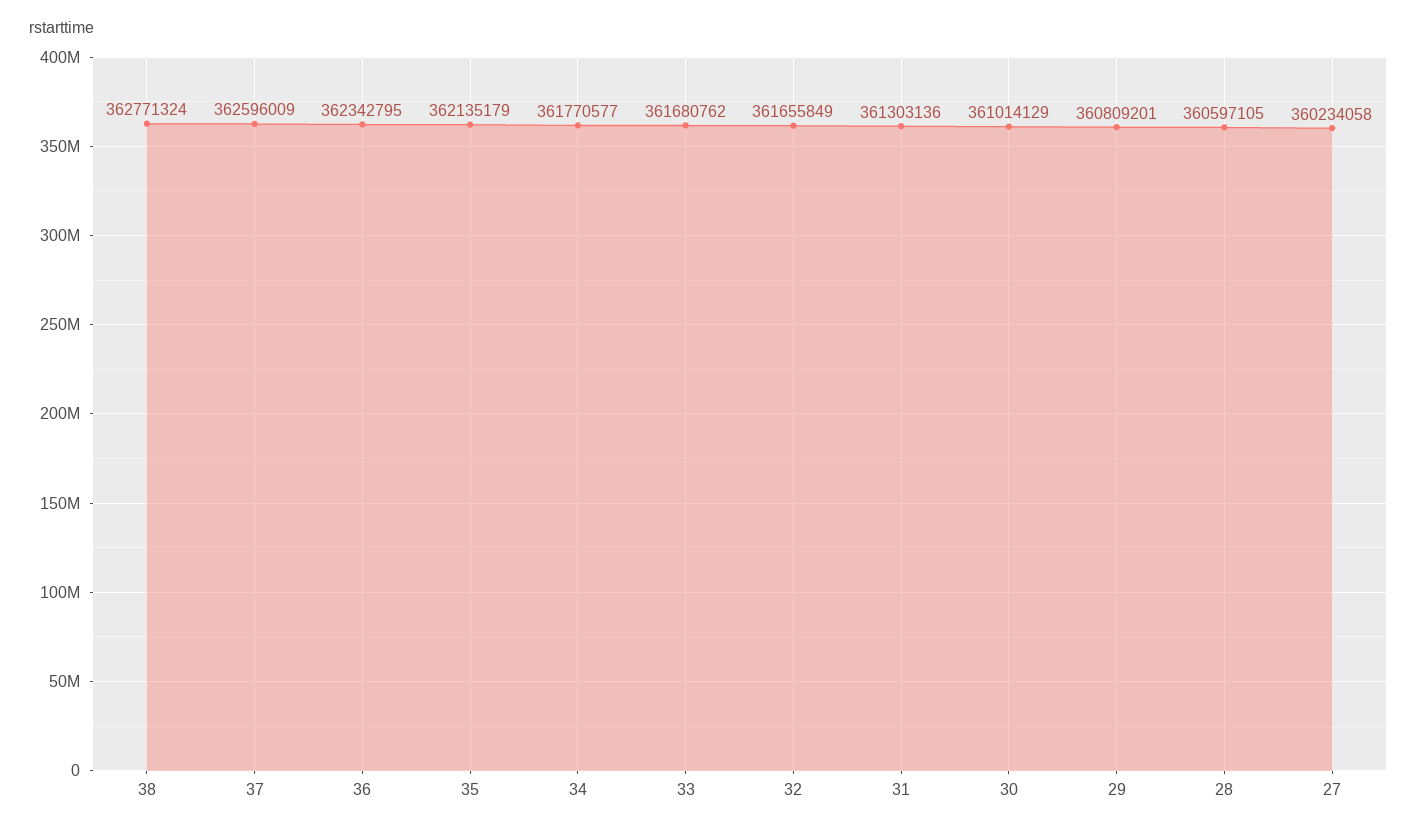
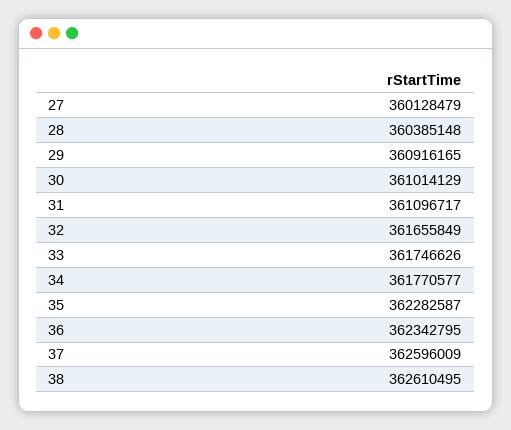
  {
-   "38": 362771324,
+   "38": 362610495,
    "37": 362596009,
    "36": 362342795,
-   "35": 362135179,
+   "35": 362282587,
    "34": 361770577,
-   "33": 361680762,
+   "33": 361746626,
    "32": 361655849,
-   "31": 361303136,
+   "31": 361096717,
    "30": 361014129,
-   "29": 360809201,
+   "29": 360916165,
-   "28": 360597105,
+   "28": 360385148,
-   "27": 360234058
+   "27": 360128479
  }

